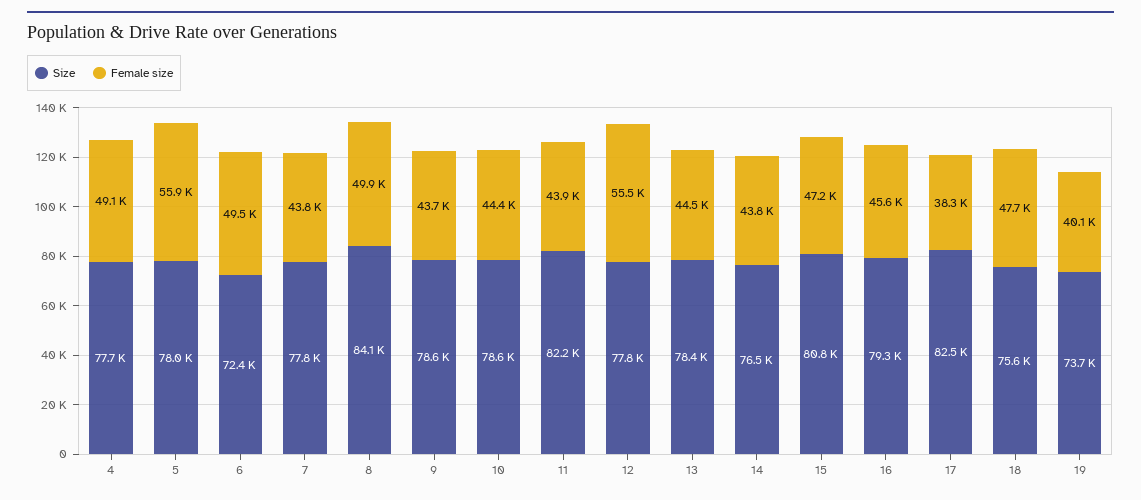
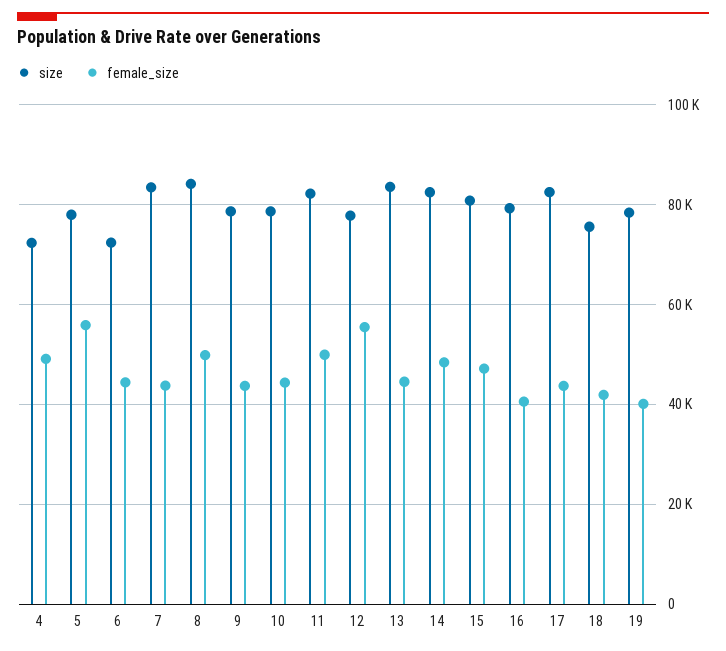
  {
    "Size": {
-     "4": 77700,
+     "4": 72000,
      "5": 78000,
      "6": 72400,
-     "7": 77800,
+     "7": 84000,
      "8": 84100,
      "9": 78600,
      "10": 78600,
      "11": 82200,
      "12": 77800,
-     "13": 78400,
+     "13": 84000,
-     "14": 76500,
+     "14": 82000,
      "15": 80800,
      "16": 79300,
      "17": 82500,
      "18": 75600,
-     "19": 73700
+     "19": 78000
    },
    "Female size": {
      "4": 49100,
      "5": 55900,
-     "6": 49500,
+     "6": 44000,
      "7": 43800,
      "8": 49900,
      "9": 43700,
      "10": 44400,
-     "11": 43900,
+     "11": 50000,
      "12": 55500,
      "13": 44500,
-     "14": 43800,
+     "14": 48000,
      "15": 47200,
-     "16": 45600,
+     "16": 40000,
-     "17": 38300,
+     "17": 44000,
-     "18": 47700,
+     "18": 42000,
      "19": 40100
    }
  }

